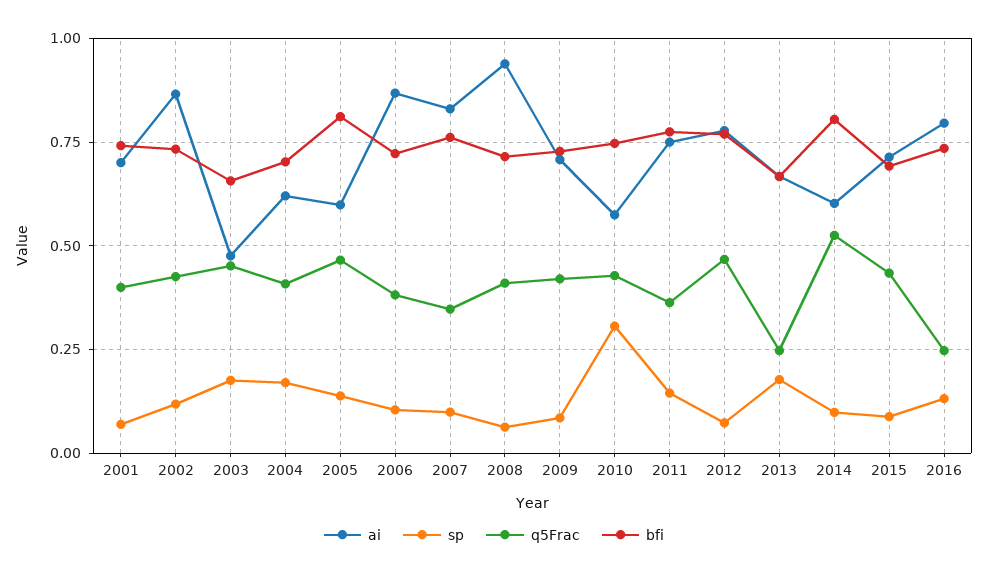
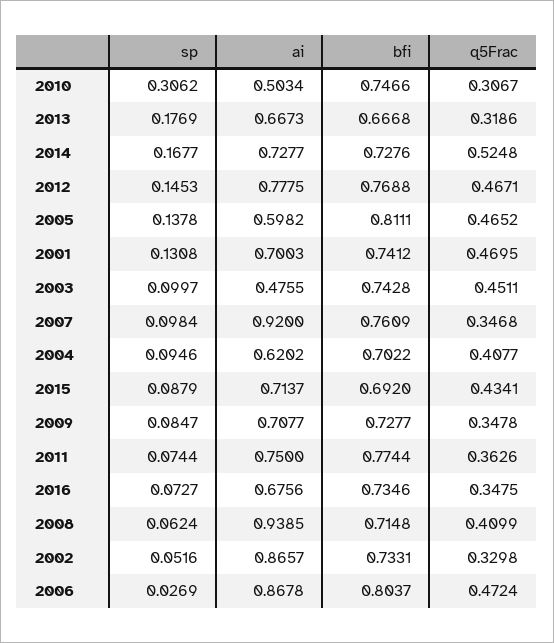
  {
    "ai": {
      "2001": 0.7003,
      "2002": 0.8657,
      "2003": 0.4755,
      "2004": 0.6202,
      "2005": 0.5982,
      "2006": 0.8678,
-     "2007": 0.825,
+     "2007": 0.92,
      "2008": 0.9385,
      "2009": 0.7077,
-     "2010": 0.575,
+     "2010": 0.5034,
      "2011": 0.75,
      "2012": 0.7775,
      "2013": 0.6673,
-     "2014": 0.6,
+     "2014": 0.7277,
      "2015": 0.7137,
-     "2016": 0.8
+     "2016": 0.6756
    },
    "sp": {
-     "2001": 0.075,
+     "2001": 0.1308,
-     "2002": 0.125,
+     "2002": 0.0516,
-     "2003": 0.175,
+     "2003": 0.0997,
-     "2004": 0.175,
+     "2004": 0.0946,
      "2005": 0.1378,
-     "2006": 0.1,
+     "2006": 0.0269,
      "2007": 0.0984,
      "2008": 0.0624,
      "2009": 0.0847,
      "2010": 0.3062,
-     "2011": 0.15,
+     "2011": 0.0744,
-     "2012": 0.075,
+     "2012": 0.1453,
      "2013": 0.1769,
-     "2014": 0.1,
+     "2014": 0.1677,
      "2015": 0.0879,
-     "2016": 0.125
+     "2016": 0.0727
    },
    "q5Frac": {
-     "2001": 0.4,
+     "2001": 0.4695,
-     "2002": 0.425,
+     "2002": 0.3298,
      "2003": 0.4511,
      "2004": 0.4077,
      "2005": 0.4652,
-     "2006": 0.375,
+     "2006": 0.4724,
      "2007": 0.3468,
      "2008": 0.4099,
-     "2009": 0.425,
+     "2009": 0.3478,
-     "2010": 0.425,
+     "2010": 0.3067,
      "2011": 0.3626,
      "2012": 0.4671,
-     "2013": 0.25,
+     "2013": 0.3186,
      "2014": 0.5248,
      "2015": 0.4341,
-     "2016": 0.25
+     "2016": 0.3475
    },
    "bfi": {
      "2001": 0.7412,
      "2002": 0.7331,
-     "2003": 0.65,
+     "2003": 0.7428,
      "2004": 0.7022,
      "2005": 0.8111,
-     "2006": 0.725,
+     "2006": 0.8037,
      "2007": 0.7609,
      "2008": 0.7148,
      "2009": 0.7277,
      "2010": 0.7466,
      "2011": 0.7744,
      "2012": 0.7688,
      "2013": 0.6668,
-     "2014": 0.8,
+     "2014": 0.7276,
      "2015": 0.692,
      "2016": 0.7346
    }
  }

